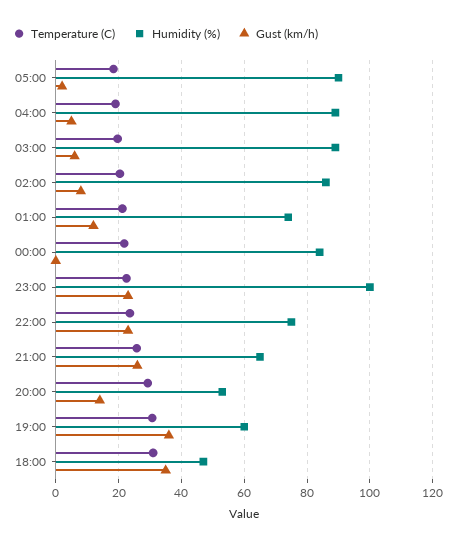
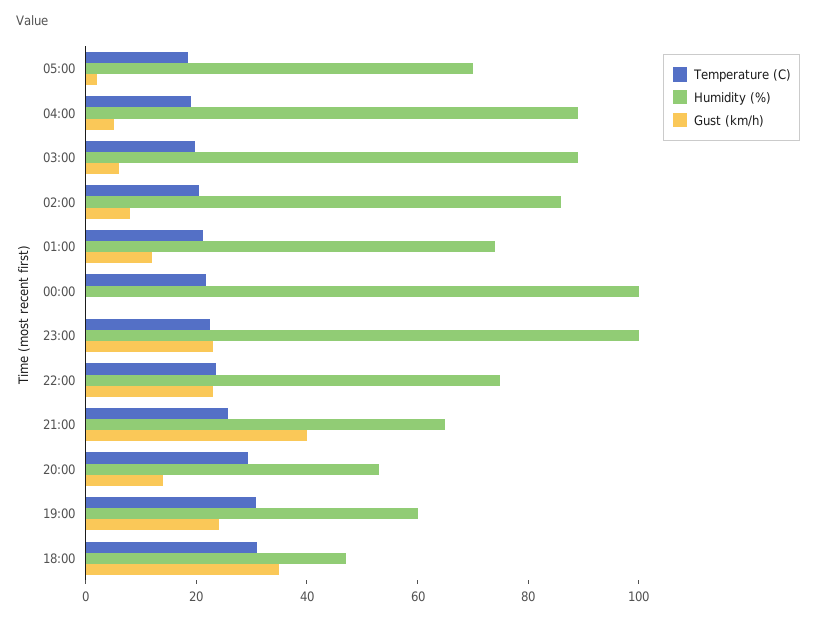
  {
    "Temperature (C)": {
      "05:00": 18,
      "04:00": 20,
      "03:00": 20,
      "02:00": 20,
      "01:00": 22,
      "00:00": 22,
      "23:00": 22,
      "22:00": 24,
      "21:00": 26,
      "20:00": 30,
      "19:00": 30,
      "18:00": 32
    },
    "Humidity (%)": {
-     "05:00": 90,
+     "05:00": 70,
      "04:00": 90,
      "03:00": 90,
      "02:00": 86,
      "01:00": 74,
-     "00:00": 84,
+     "00:00": 100,
      "23:00": 100,
      "22:00": 76,
      "21:00": 66,
      "20:00": 54,
      "19:00": 60,
      "18:00": 48
    },
    "Gust (km/h)": {
      "05:00": 2,
      "04:00": 6,
      "03:00": 6,
      "02:00": 8,
      "01:00": 12,
      "00:00": 0,
      "23:00": 24,
      "22:00": 24,
-     "21:00": 26,
+     "21:00": 40,
      "20:00": 14,
-     "19:00": 36,
+     "19:00": 25,
      "18:00": 36
    }
  }

